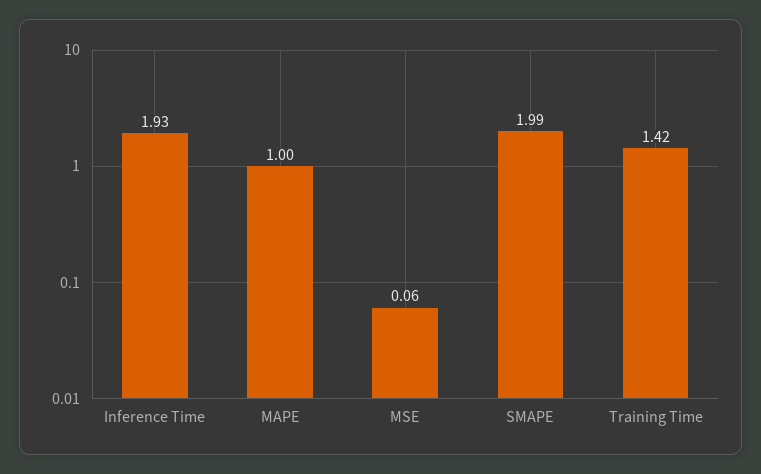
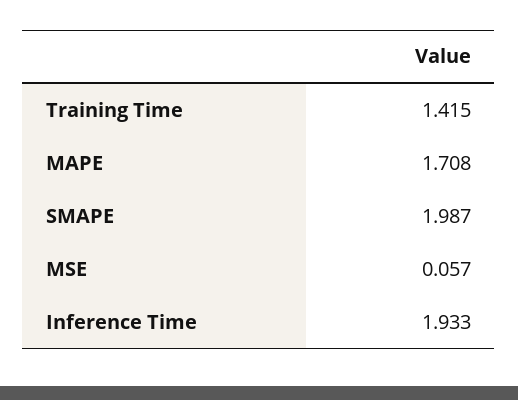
  {
    "Inference Time": 1.933,
-   "MAPE": 1,
+   "MAPE": 1.708,
    "MSE": 0.057,
    "SMAPE": 1.987,
    "Training Time": 1.415
  }

